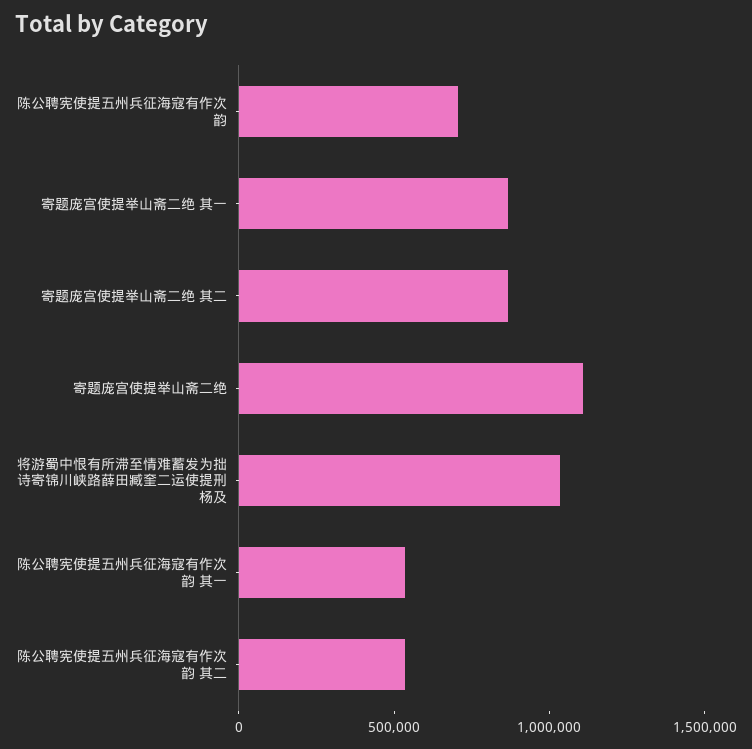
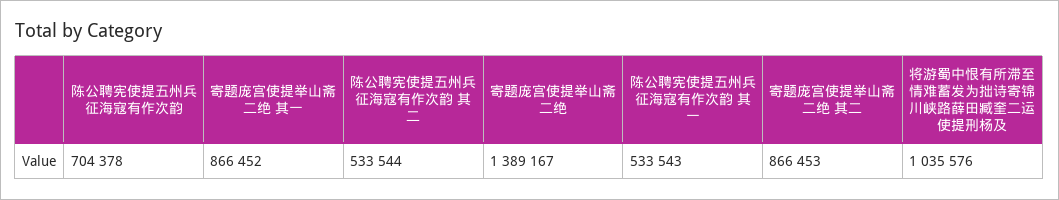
  {
    "陈公聘宪使提五州兵征海寇有作次韵": 704378,
    "寄题庞宫使提举山斋二绝 其一": 866452,
    "寄题庞宫使提举山斋二绝 其二": 866453,
-   "寄题庞宫使提举山斋二绝": 1100000,
+   "寄题庞宫使提举山斋二绝": 1389167,
    "将游蜀中恨有所滞至情难蓄发为拙诗寄锦川峡路薛田臧奎二运使提刑杨及": 1035576,
    "陈公聘宪使提五州兵征海寇有作次韵 其一": 533543,
    "陈公聘宪使提五州兵征海寇有作次韵 其二": 533544
  }

